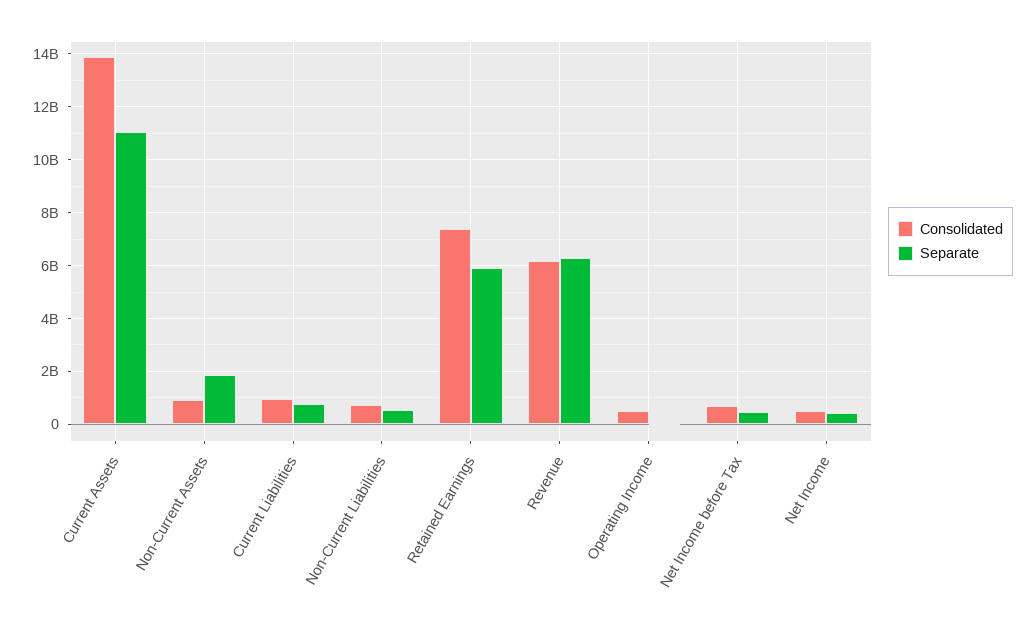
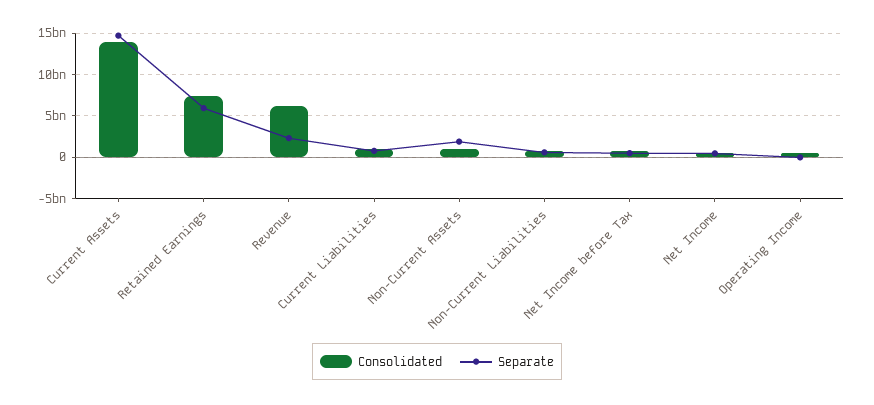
  {
    "Consolidated": {
      "Current Assets": 14000000000,
      "Non-Current Assets": 1000000000,
      "Current Liabilities": 1000000000,
      "Non-Current Liabilities": 750000000,
      "Retained Earnings": 7500000000,
      "Revenue": 6250000000,
      "Operating Income": 500000000,
      "Net Income before Tax": 750000000,
      "Net Income": 500000000
    },
    "Separate": {
-     "Current Assets": 11000000000,
+     "Current Assets": 15000000000,
      "Non-Current Assets": 1750000000,
      "Current Liabilities": 750000000,
      "Non-Current Liabilities": 500000000,
      "Retained Earnings": 6000000000,
-     "Revenue": 6250000000,
+     "Revenue": 2000000000,
      "Operating Income": 0,
      "Net Income before Tax": 500000000,
      "Net Income": 500000000
    }
  }

